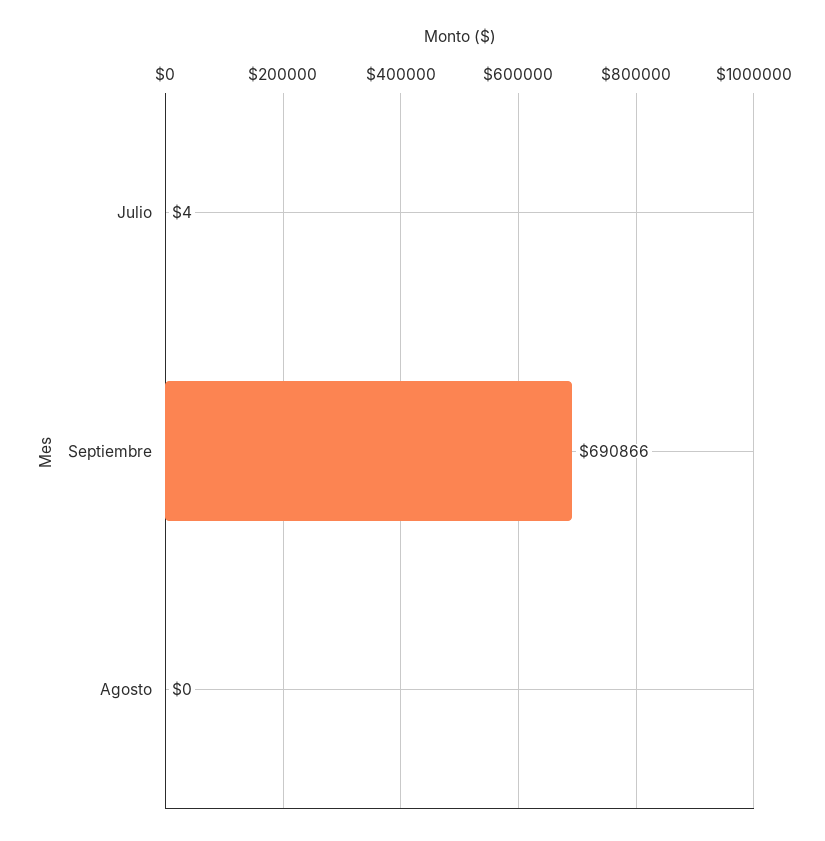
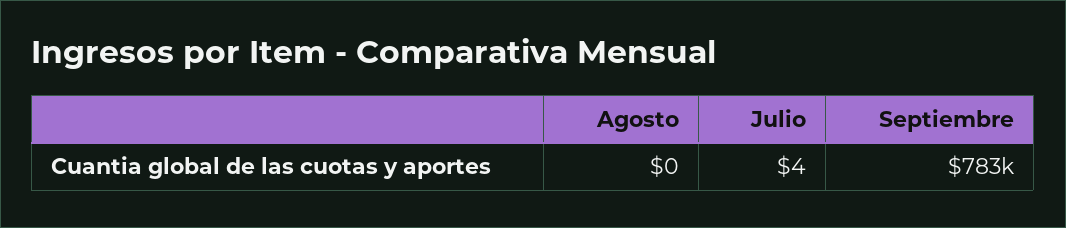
  {
    "Julio": 4,
-   "Septiembre": 690866,
+   "Septiembre": 783000,
    "Agosto": 0
  }

